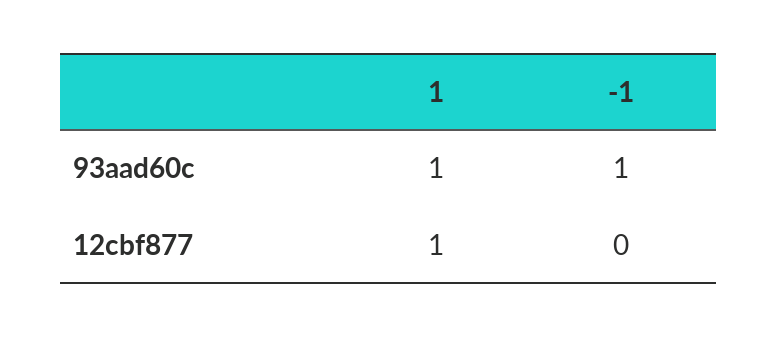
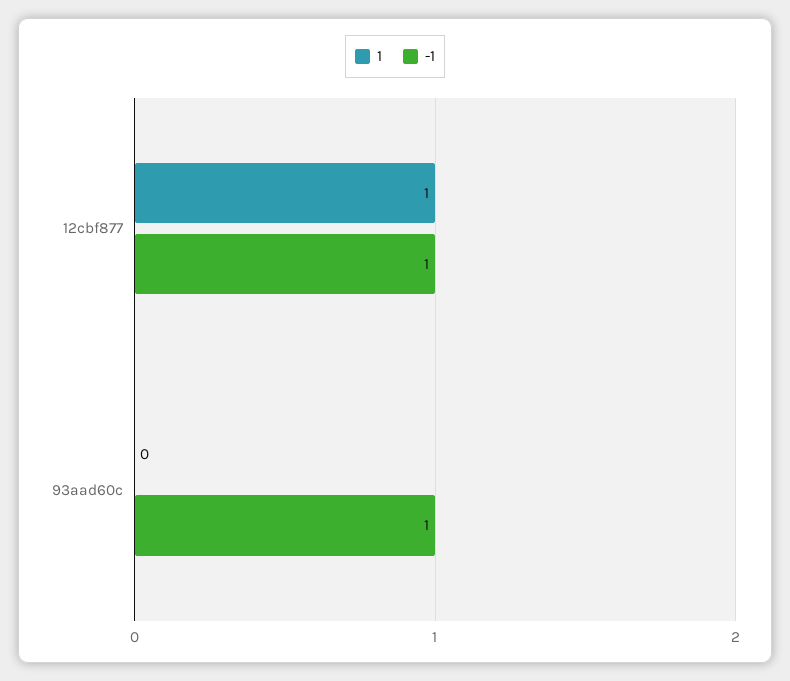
  {
    "1": {
-     "93aad60c": 1,
+     "93aad60c": 0,
      "12cbf877": 1
    },
    "-1": {
      "93aad60c": 1,
-     "12cbf877": 0
+     "12cbf877": 1
    }
  }

